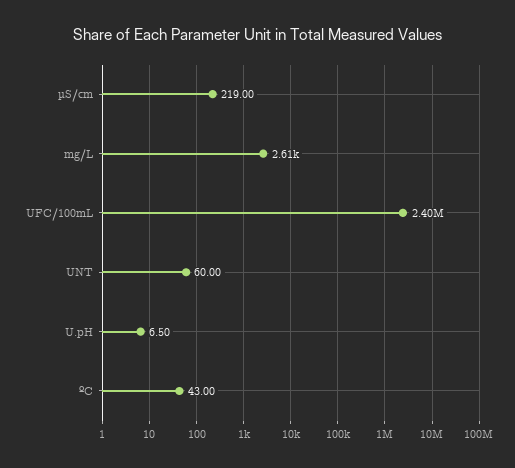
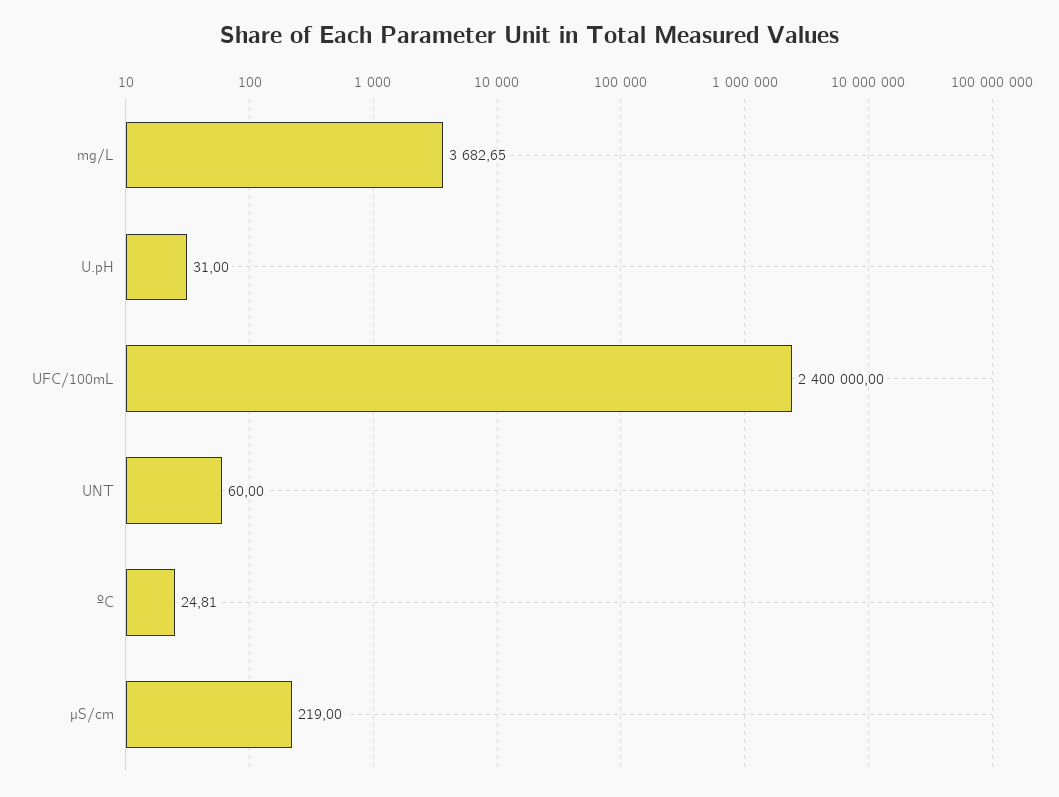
  {
    "µS/cm": 219,
-   "mg/L": 2610,
+   "mg/L": 3682.65,
    "UFC/100mL": 2400000,
    "UNT": 60,
-   "U.pH": 6.5,
+   "U.pH": 31,
-   "ºC": 43
+   "ºC": 24.81
  }

